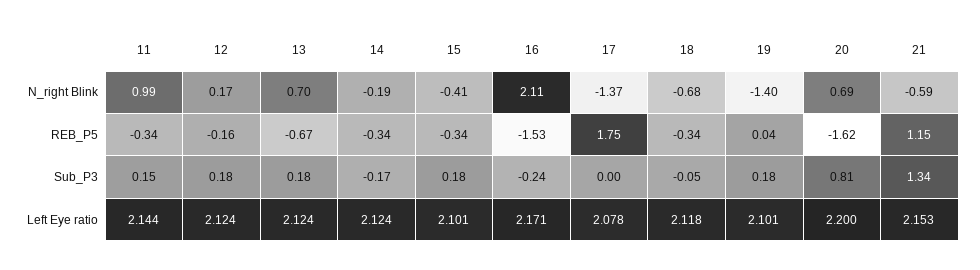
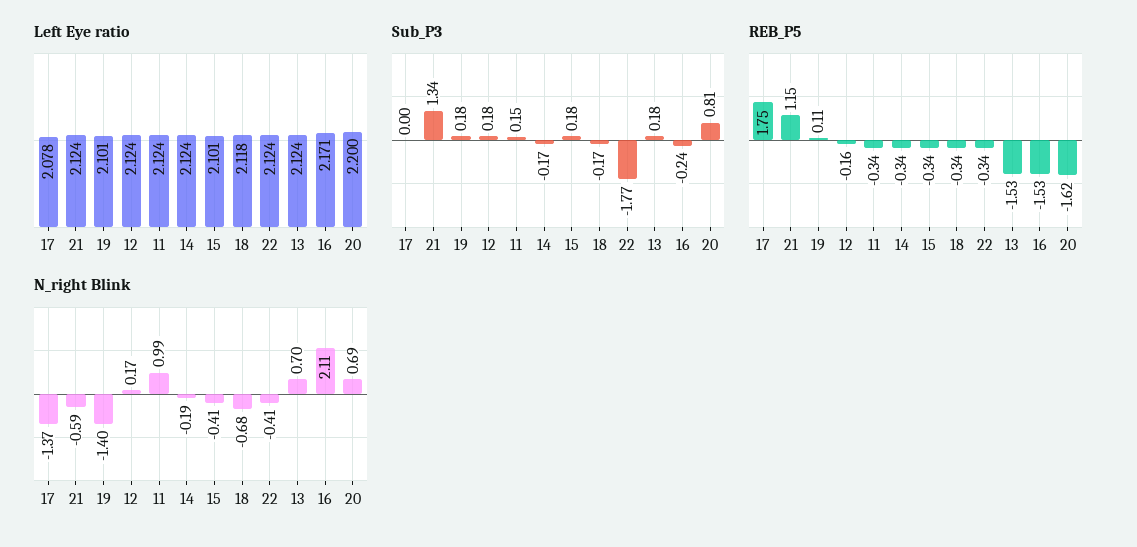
  {
    "N_right Blink": {
      "11": 0.99,
      "12": 0.17,
      "13": 0.7,
      "14": -0.19,
      "15": -0.41,
      "16": 2.11,
      "17": -1.37,
      "18": -0.68,
      "19": -1.4,
      "20": 0.69,
-     "21": -0.59
+     "21": -0.59,
+     "22": -0.41
    },
    "REB_P5": {
      "11": -0.34,
      "12": -0.16,
-     "13": -0.67,
+     "13": -1.53,
      "14": -0.34,
      "15": -0.34,
      "16": -1.53,
      "17": 1.75,
      "18": -0.34,
-     "19": 0.04,
+     "19": 0.11,
      "20": -1.62,
-     "21": 1.15
+     "21": 1.15,
+     "22": -0.34
    },
    "Sub_P3": {
      "11": 0.15,
      "12": 0.18,
      "13": 0.18,
      "14": -0.17,
      "15": 0.18,
      "16": -0.24,
      "17": 0,
-     "18": -0.05,
+     "18": -0.17,
      "19": 0.18,
      "20": 0.81,
-     "21": 1.34
+     "21": 1.34,
+     "22": -1.77
    },
    "Left Eye ratio": {
-     "11": 2.144,
+     "11": 2.124,
      "12": 2.124,
      "13": 2.124,
      "14": 2.124,
      "15": 2.101,
      "16": 2.171,
      "17": 2.078,
      "18": 2.118,
      "19": 2.101,
      "20": 2.2,
-     "21": 2.153
+     "21": 2.124,
+     "22": 2.124
    }
  }

